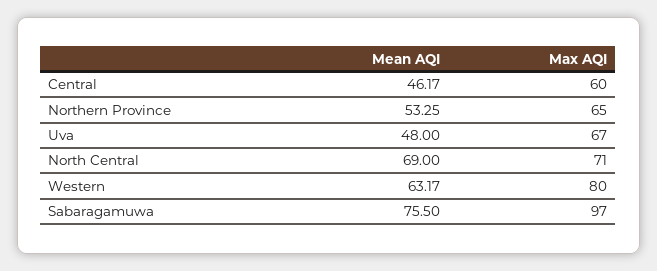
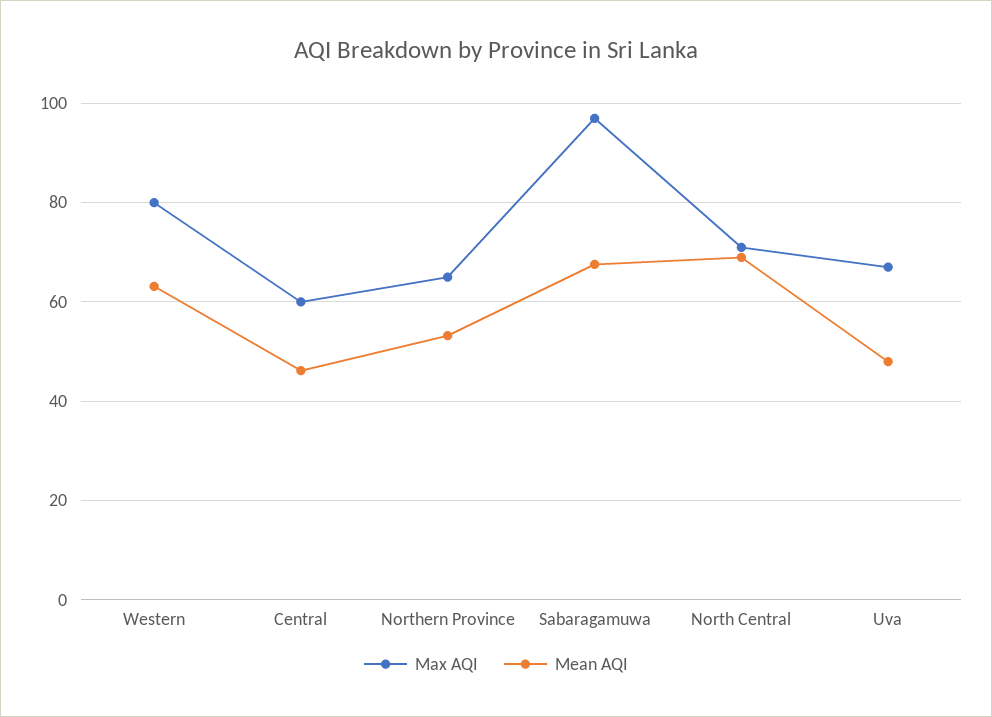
  {
    "Mean AQI": {
      "Central": 46.17,
      "Northern Province": 53.25,
      "Uva": 48,
      "North Central": 69,
      "Western": 63.17,
-     "Sabaragamuwa": 75.5
+     "Sabaragamuwa": 68
    },
    "Max AQI": {
      "Central": 60,
      "Northern Province": 65,
      "Uva": 67,
      "North Central": 71,
      "Western": 80,
      "Sabaragamuwa": 97
    }
  }

